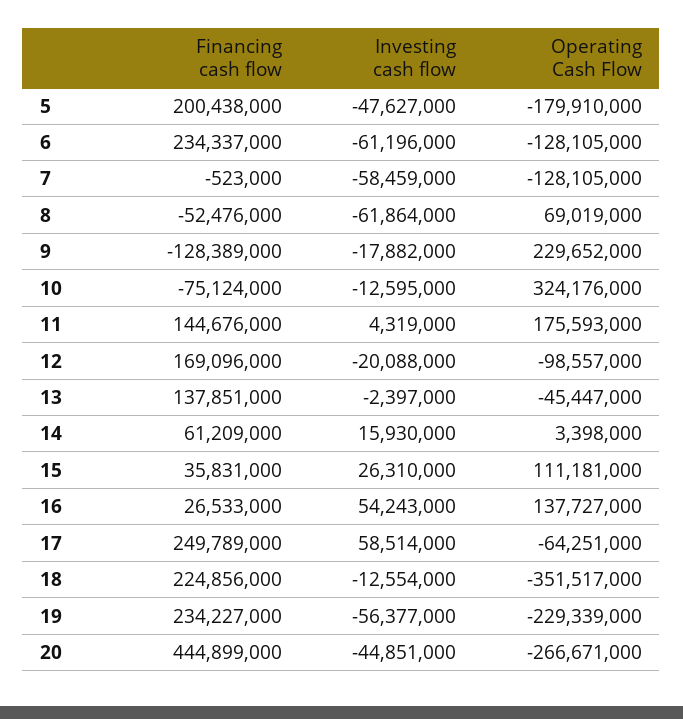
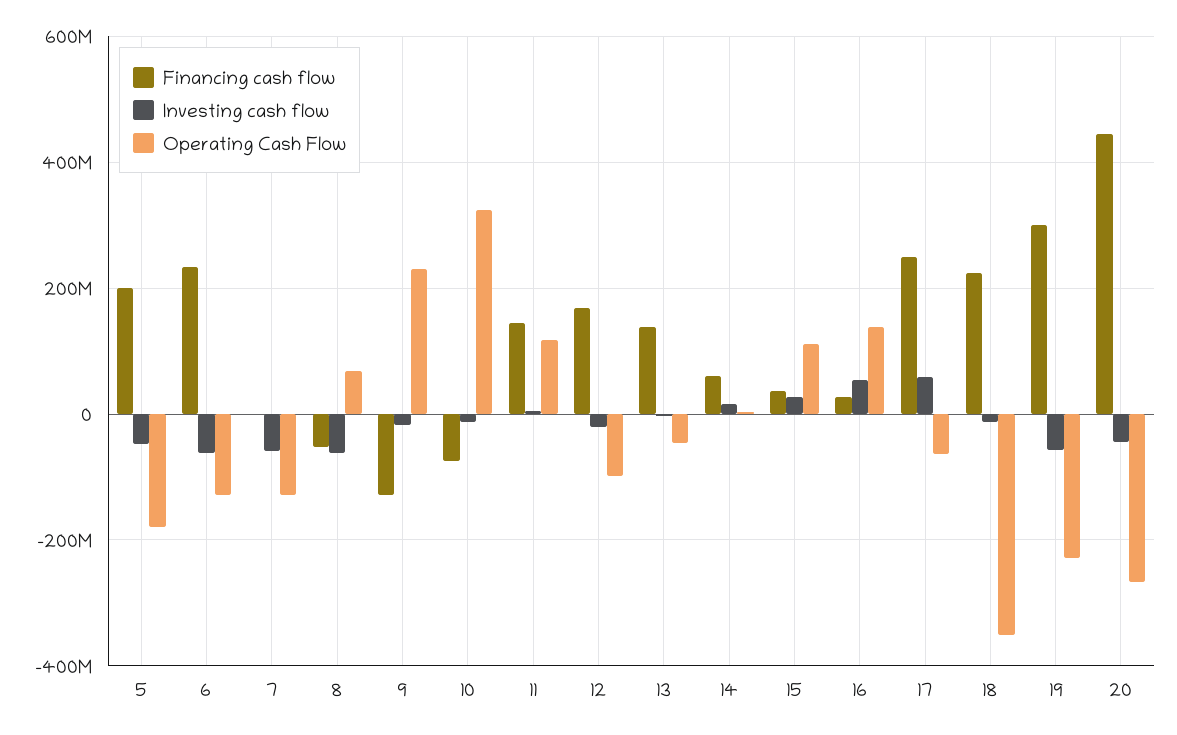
  {
    "Financing cash flow": {
      "5": 200438000,
      "6": 234337000,
      "7": -523000,
      "8": -52476000,
      "9": -128389000,
      "10": -75124000,
      "11": 144676000,
      "12": 169096000,
      "13": 137851000,
      "14": 61209000,
      "15": 35831000,
      "16": 26533000,
      "17": 249789000,
      "18": 224856000,
-     "19": 234227000,
+     "19": 300000000,
      "20": 444899000
    },
    "Investing cash flow": {
      "5": -47627000,
      "6": -61196000,
      "7": -58459000,
      "8": -61864000,
      "9": -17882000,
      "10": -12595000,
      "11": 4319000,
      "12": -20088000,
      "13": -2397000,
      "14": 15930000,
      "15": 26310000,
      "16": 54243000,
      "17": 58514000,
      "18": -12554000,
      "19": -56377000,
      "20": -44851000
    },
    "Operating Cash Flow": {
      "5": -179910000,
      "6": -128105000,
      "7": -128105000,
      "8": 69019000,
      "9": 229652000,
      "10": 324176000,
-     "11": 175593000,
+     "11": 120000000,
      "12": -98557000,
      "13": -45447000,
      "14": 3398000,
      "15": 111181000,
      "16": 137727000,
      "17": -64251000,
      "18": -351517000,
      "19": -229339000,
      "20": -266671000
    }
  }

